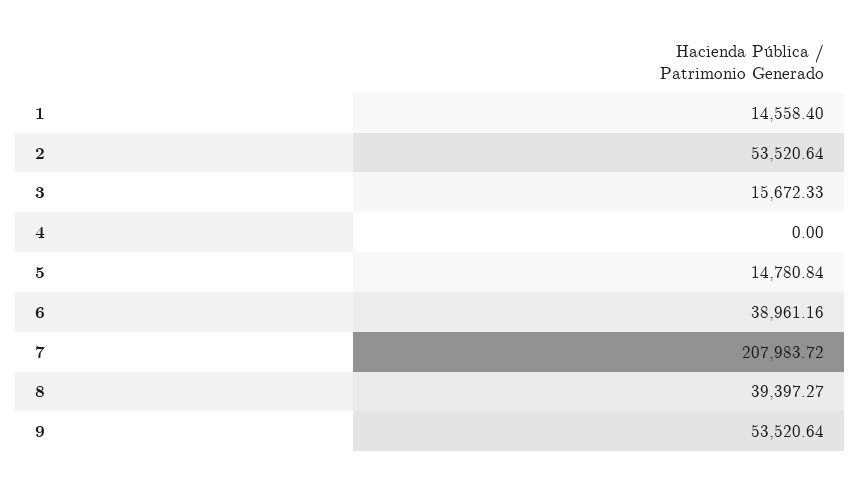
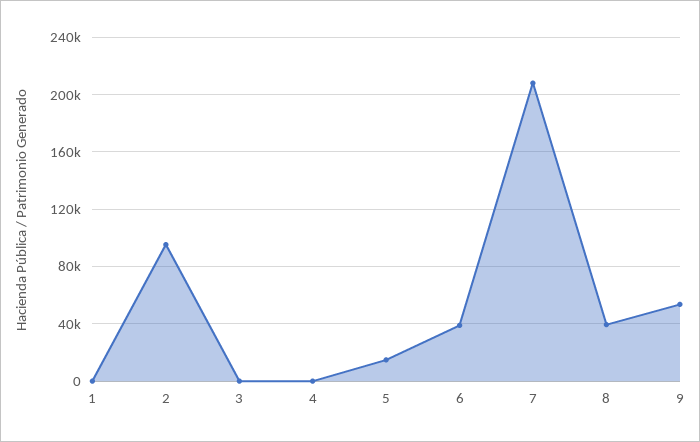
  {
-   "1": 14558.4,
+   "1": 0,
-   "2": 53520.64,
+   "2": 95000,
-   "3": 15672.33,
+   "3": 0,
    "4": 0,
    "5": 14780.84,
    "6": 38961.16,
    "7": 207983.72,
    "8": 39397.27,
    "9": 53520.64
  }

